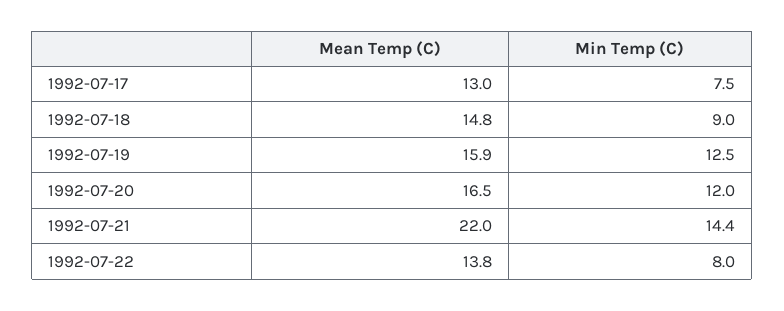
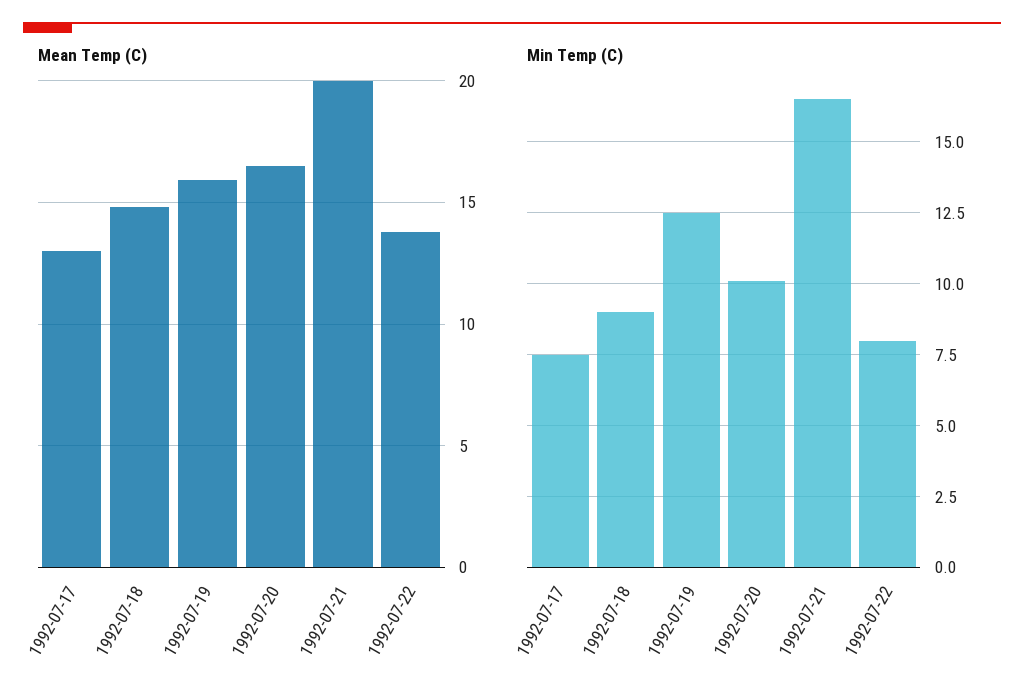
  {
    "Mean Temp (C)": {
      "1992-07-17": 13,
      "1992-07-18": 14.8,
      "1992-07-19": 15.9,
      "1992-07-20": 16.5,
-     "1992-07-21": 22,
+     "1992-07-21": 20,
      "1992-07-22": 13.8
    },
    "Min Temp (C)": {
      "1992-07-17": 7.5,
      "1992-07-18": 9,
      "1992-07-19": 12.5,
-     "1992-07-20": 12,
+     "1992-07-20": 10,
-     "1992-07-21": 14.4,
+     "1992-07-21": 16.5,
      "1992-07-22": 8
    }
  }

